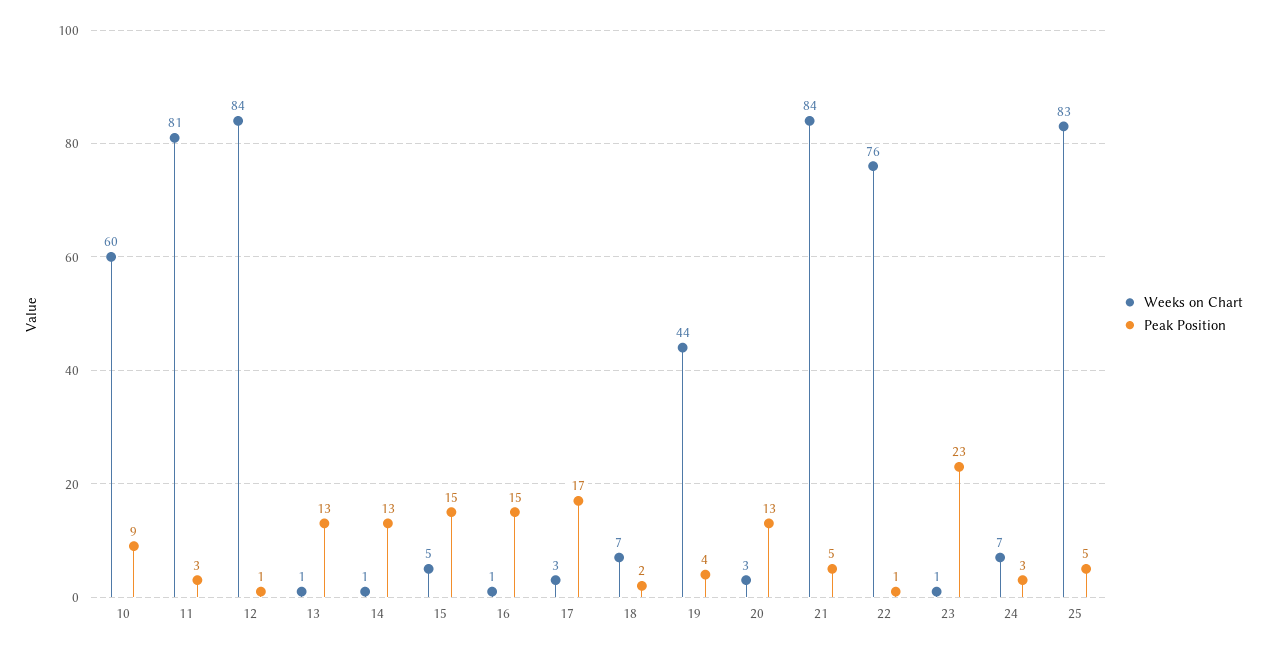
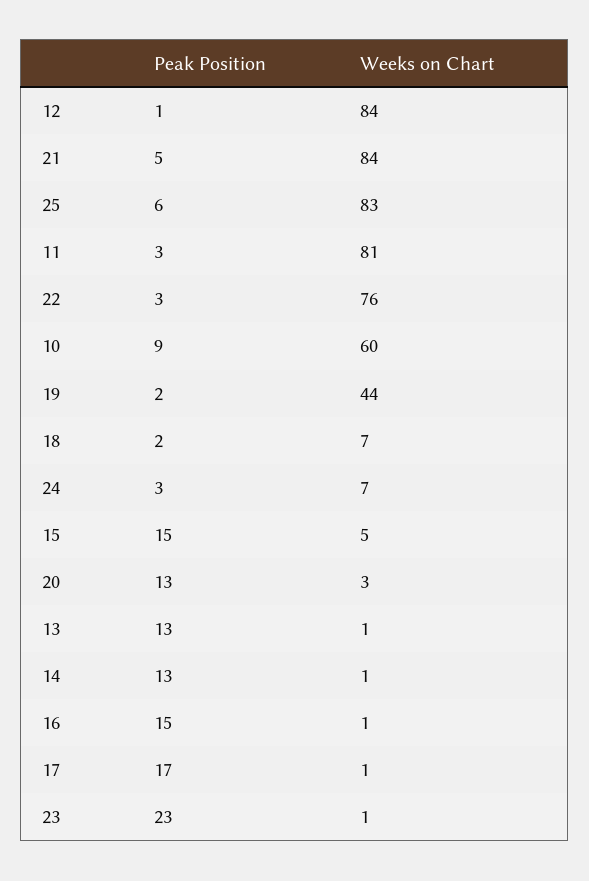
  {
    "Weeks on Chart": {
      "10": 60,
      "11": 81,
      "12": 84,
      "13": 1,
      "14": 1,
      "15": 5,
      "16": 1,
-     "17": 3,
+     "17": 1,
      "18": 7,
      "19": 44,
      "20": 3,
      "21": 84,
      "22": 76,
      "23": 1,
      "24": 7,
      "25": 83
    },
    "Peak Position": {
      "10": 9,
      "11": 3,
      "12": 1,
      "13": 13,
      "14": 13,
      "15": 15,
      "16": 15,
      "17": 17,
      "18": 2,
-     "19": 4,
+     "19": 2,
      "20": 13,
      "21": 5,
-     "22": 1,
+     "22": 3,
      "23": 23,
      "24": 3,
-     "25": 5
+     "25": 6
    }
  }

